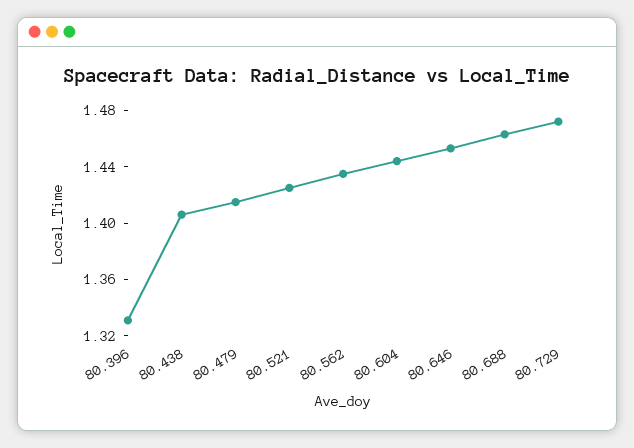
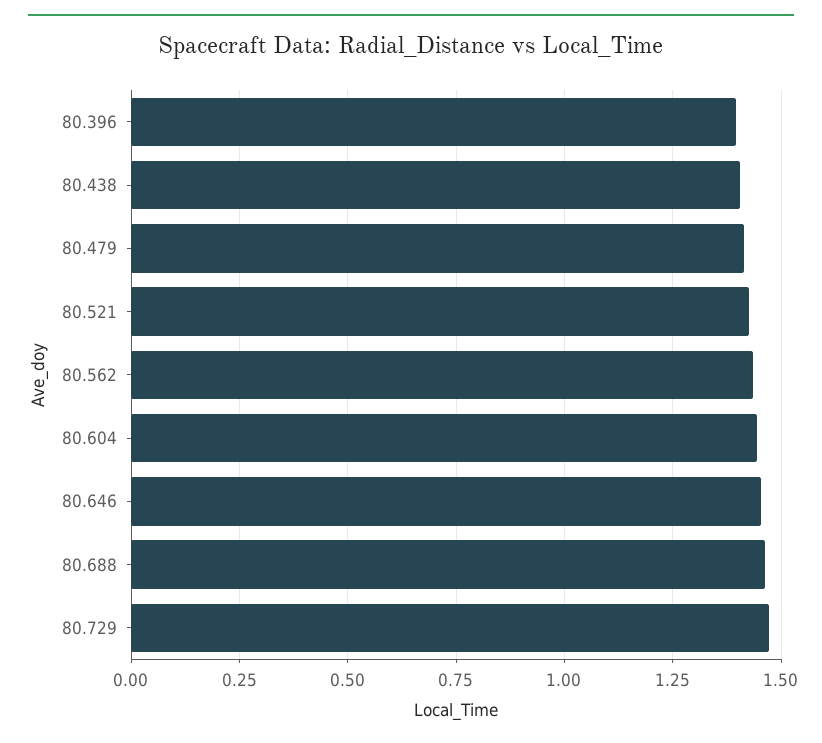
  {
-   "80.396": 1.33,
+   "80.396": 1.4,
    "80.438": 1.41,
    "80.479": 1.42,
    "80.521": 1.43,
    "80.562": 1.44,
    "80.604": 1.44,
    "80.646": 1.45,
    "80.688": 1.46,
    "80.729": 1.47
  }

